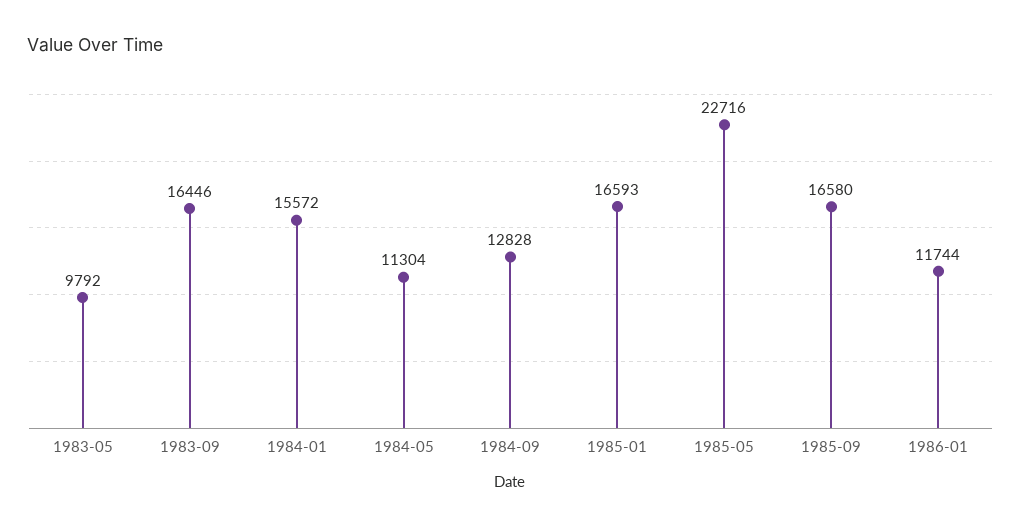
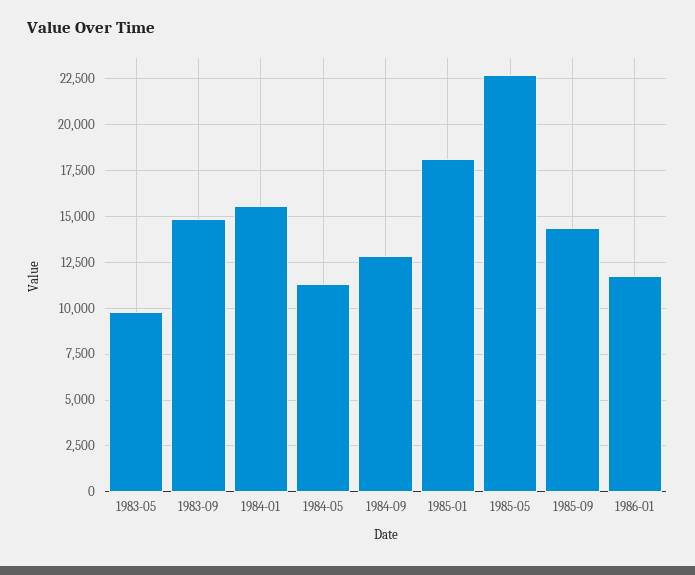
  {
    "1983-05": 9792,
-   "1983-09": 16446,
+   "1983-09": 15000,
    "1984-01": 15572,
    "1984-05": 11304,
    "1984-09": 12828,
-   "1985-01": 16593,
+   "1985-01": 18000,
    "1985-05": 22716,
-   "1985-09": 16580,
+   "1985-09": 14500,
    "1986-01": 11744
  }

